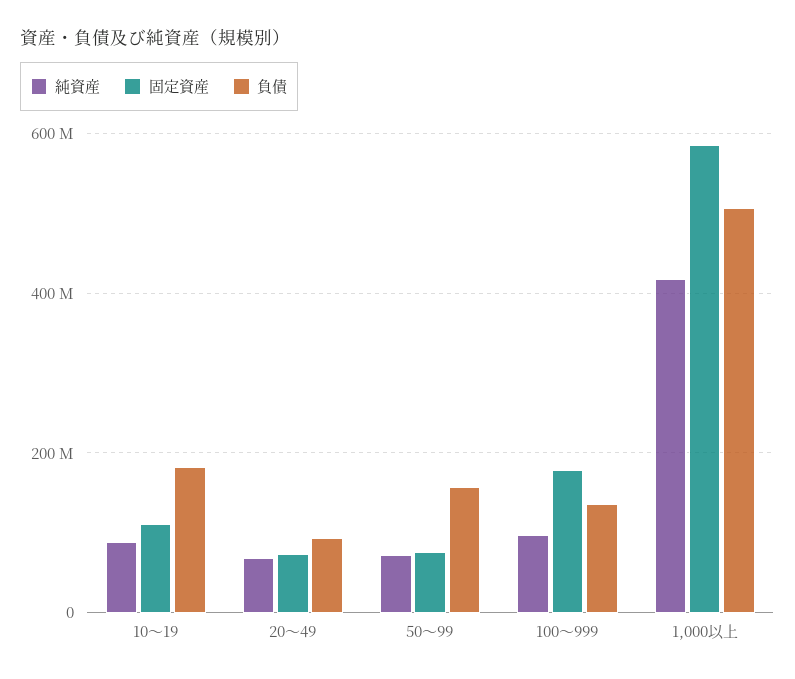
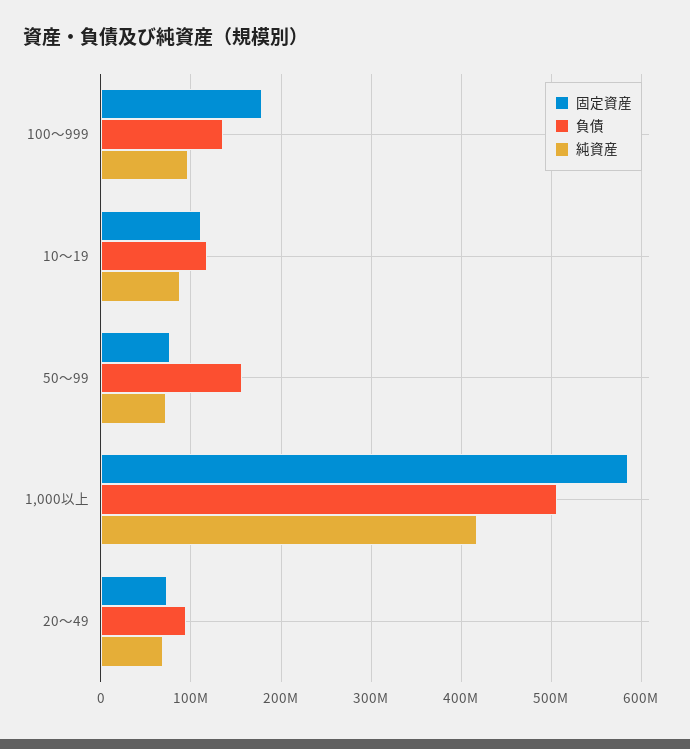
  {
    "純資産": {
      "10～19": 90000000,
      "20～49": 70000000,
      "50～99": 70000000,
      "100～999": 100000000,
      "1,000以上": 420000000
    },
    "固定資産": {
      "10～19": 110000000,
      "20～49": 70000000,
      "50～99": 80000000,
      "100～999": 180000000,
      "1,000以上": 590000000
    },
    "負債": {
-     "10～19": 180000000,
+     "10～19": 120000000,
      "20～49": 90000000,
      "50～99": 160000000,
      "100～999": 140000000,
      "1,000以上": 510000000
    }
  }

